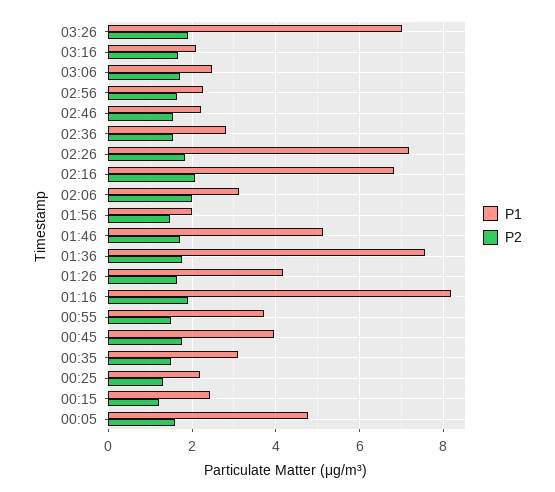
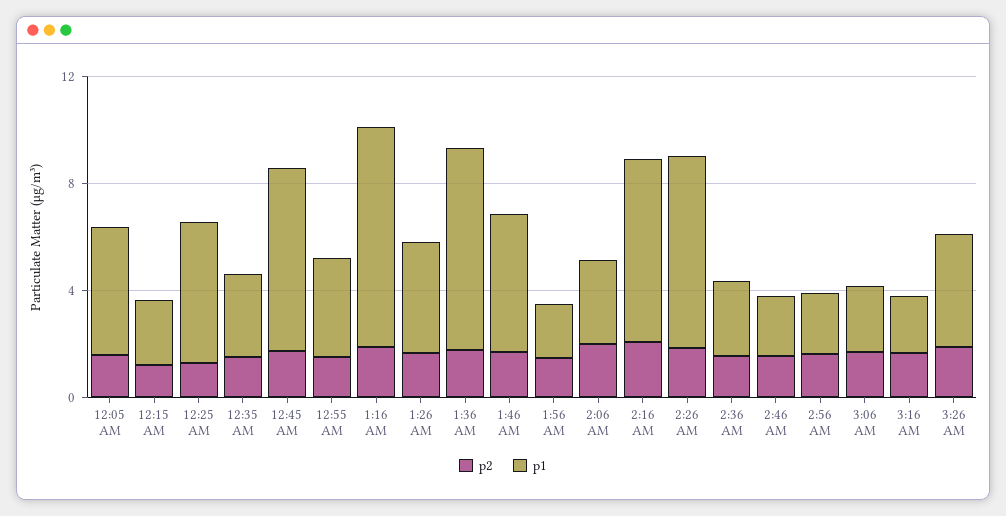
  {
    "P1": {
-     "03:26": 7,
+     "03:26": 4,
      "03:16": 2.2,
      "03:06": 2.4,
      "02:56": 2.2,
      "02:46": 2.2,
      "02:36": 2.8,
      "02:26": 7.2,
      "02:16": 6.8,
      "02:06": 3.2,
      "01:56": 2,
      "01:46": 5.2,
      "01:36": 7.6,
      "01:26": 4.2,
      "01:16": 8.2,
      "00:55": 3.8,
-     "00:45": 4,
+     "00:45": 7,
      "00:35": 3.2,
-     "00:25": 2.2,
+     "00:25": 5,
      "00:15": 2.4,
      "00:05": 4.8
    },
    "P2": {
      "03:26": 2,
      "03:16": 1.6,
      "03:06": 1.8,
      "02:56": 1.6,
      "02:46": 1.6,
      "02:36": 1.6,
      "02:26": 1.8,
      "02:16": 2,
      "02:06": 2,
      "01:56": 1.4,
      "01:46": 1.8,
      "01:36": 1.8,
      "01:26": 1.6,
      "01:16": 2,
      "00:55": 1.6,
      "00:45": 1.8,
      "00:35": 1.6,
      "00:25": 1.4,
      "00:15": 1.2,
      "00:05": 1.6
    }
  }

